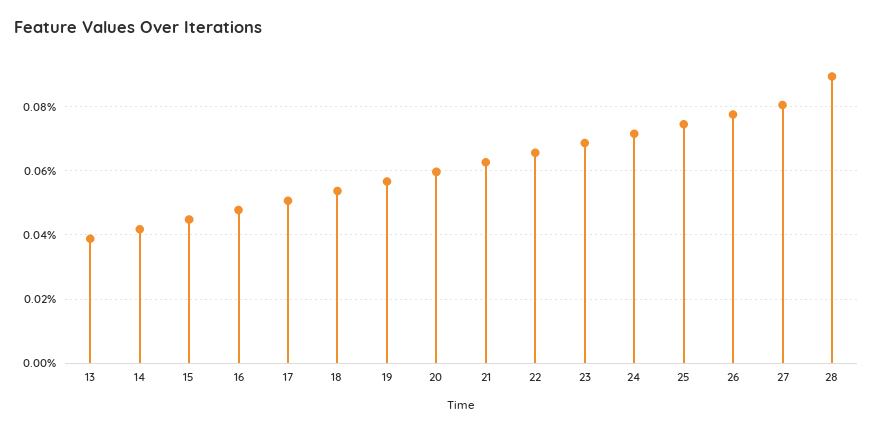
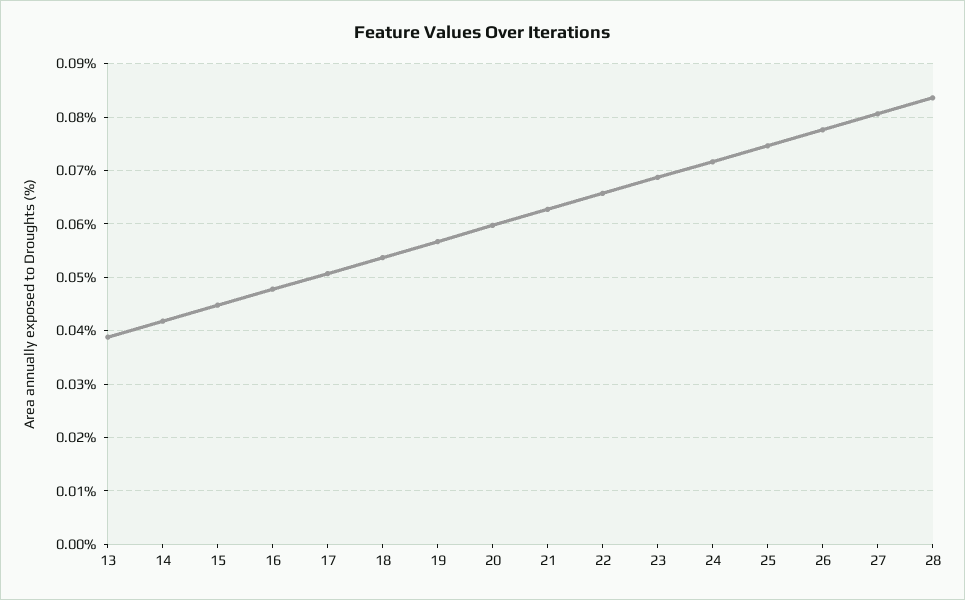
  {
    "13": 0.038,
    "14": 0.042,
    "15": 0.044,
    "16": 0.048,
    "17": 0.05,
    "18": 0.054,
    "19": 0.056,
    "20": 0.06,
    "21": 0.062,
    "22": 0.066,
    "23": 0.068,
    "24": 0.072,
    "25": 0.074,
    "26": 0.078,
    "27": 0.08,
-   "28": 0.09
+   "28": 0.084
  }

